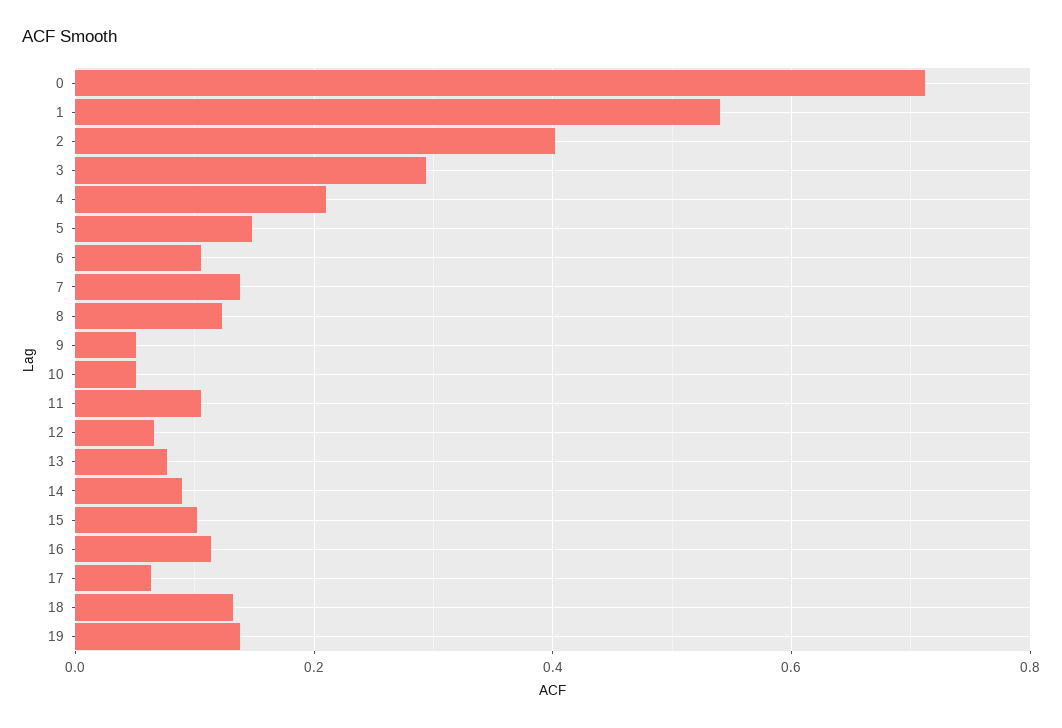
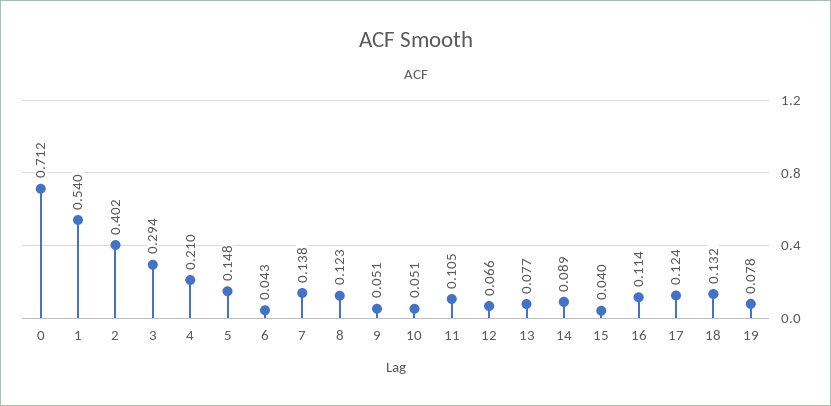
  {
    "0": 0.712,
    "1": 0.54,
    "2": 0.402,
    "3": 0.294,
    "4": 0.21,
    "5": 0.148,
-   "6": 0.1,
+   "6": 0.043,
    "7": 0.138,
    "8": 0.123,
    "9": 0.051,
    "10": 0.051,
    "11": 0.105,
    "12": 0.066,
    "13": 0.077,
    "14": 0.089,
-   "15": 0.1,
+   "15": 0.04,
    "16": 0.114,
-   "17": 0.06,
+   "17": 0.124,
    "18": 0.132,
-   "19": 0.14
+   "19": 0.078
  }

